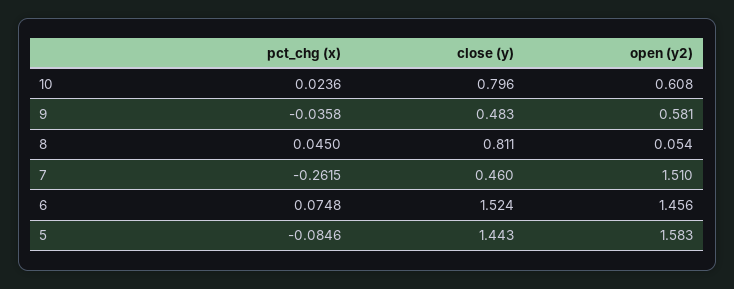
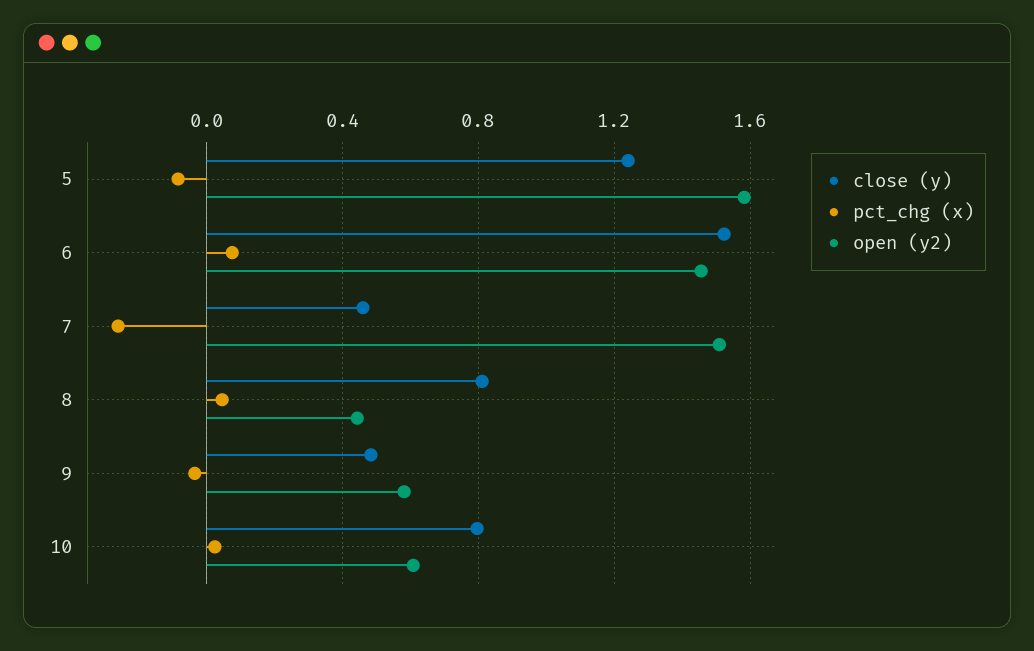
  {
    "pct_chg (x)": {
      "10": 0.0236,
      "9": -0.0358,
      "8": 0.045,
      "7": -0.2615,
      "6": 0.0748,
      "5": -0.0846
    },
    "close (y)": {
      "10": 0.796,
      "9": 0.483,
      "8": 0.811,
      "7": 0.46,
      "6": 1.524,
-     "5": 1.443
+     "5": 1.25
    },
    "open (y2)": {
      "10": 0.608,
      "9": 0.581,
-     "8": 0.054,
+     "8": 0.45,
      "7": 1.51,
      "6": 1.456,
      "5": 1.583
    }
  }

